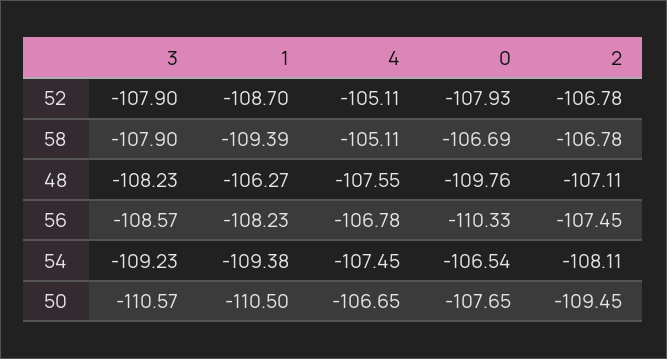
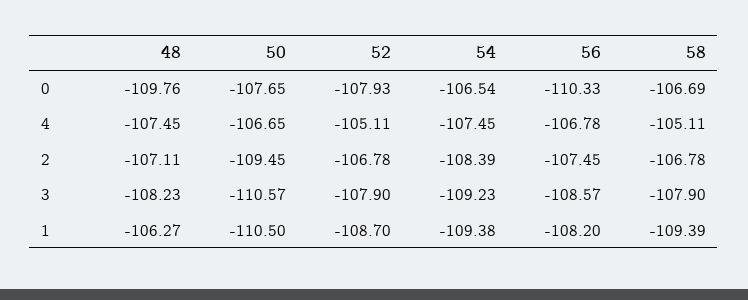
  {
    "3": {
      "52": -107.9,
      "58": -107.9,
      "48": -108.23,
      "56": -108.57,
      "54": -109.23,
      "50": -110.57
    },
    "1": {
      "52": -108.7,
      "58": -109.39,
      "48": -106.27,
-     "56": -108.23,
+     "56": -108.2,
      "54": -109.38,
      "50": -110.5
    },
    "4": {
      "52": -105.11,
      "58": -105.11,
-     "48": -107.55,
+     "48": -107.45,
      "56": -106.78,
      "54": -107.45,
      "50": -106.65
    },
    "0": {
      "52": -107.93,
      "58": -106.69,
      "48": -109.76,
      "56": -110.33,
      "54": -106.54,
      "50": -107.65
    },
    "2": {
      "52": -106.78,
      "58": -106.78,
      "48": -107.11,
      "56": -107.45,
-     "54": -108.11,
+     "54": -108.39,
      "50": -109.45
    }
  }

